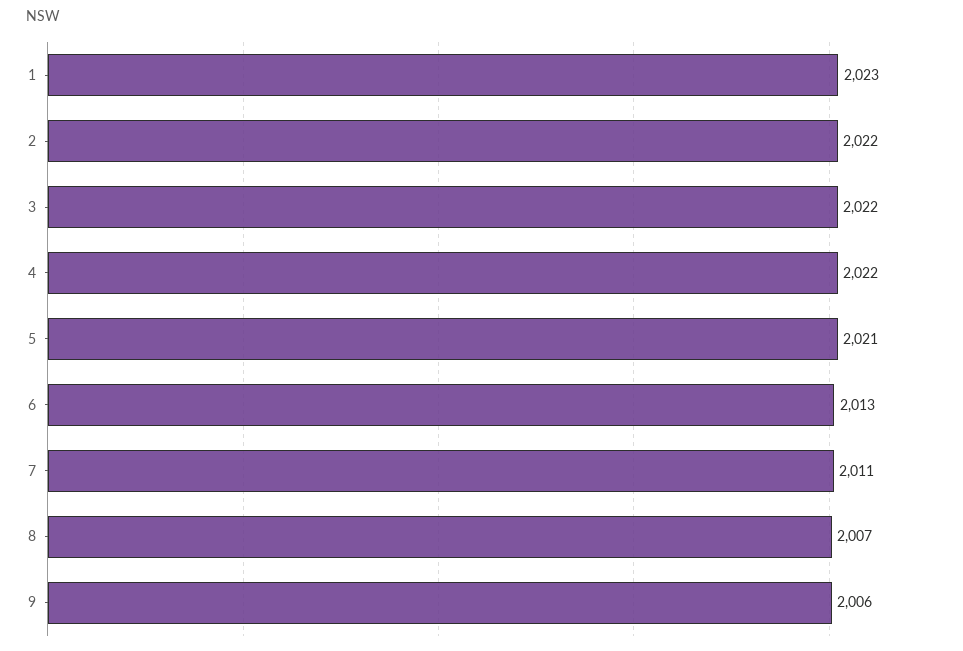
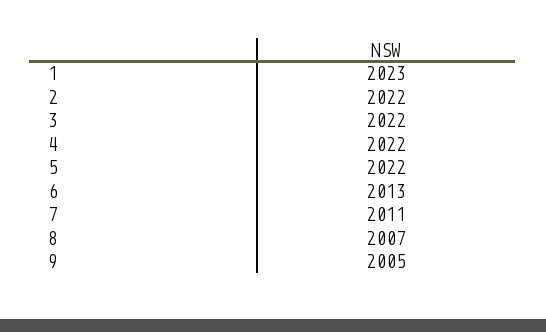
  {
    "1": 2023,
    "2": 2022,
    "3": 2022,
    "4": 2022,
-   "5": 2021,
+   "5": 2022,
    "6": 2013,
    "7": 2011,
    "8": 2007,
-   "9": 2006
+   "9": 2005
  }

